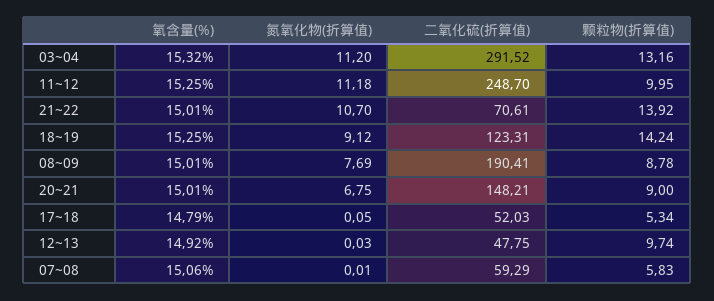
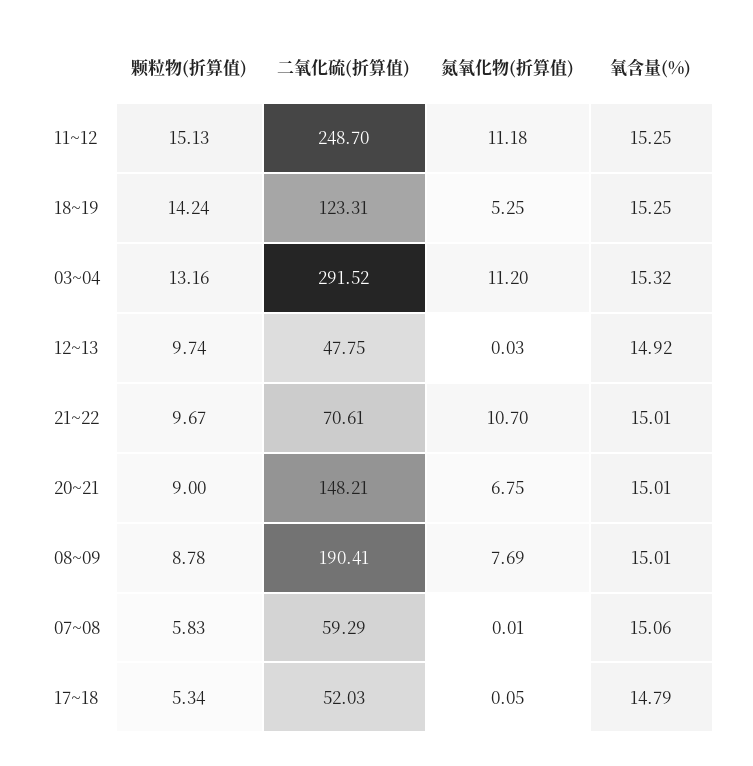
  {
    "氧含量(%)": {
      "03~04": 15.32,
      "11~12": 15.25,
      "21~22": 15.01,
      "18~19": 15.25,
      "08~09": 15.01,
      "20~21": 15.01,
      "17~18": 14.79,
      "12~13": 14.92,
      "07~08": 15.06
    },
    "氮氧化物(折算值)": {
      "03~04": 11.2,
      "11~12": 11.18,
      "21~22": 10.7,
-     "18~19": 9.12,
+     "18~19": 5.25,
      "08~09": 7.69,
      "20~21": 6.75,
      "17~18": 0.05,
      "12~13": 0.03,
      "07~08": 0.01
    },
    "二氧化硫(折算值)": {
      "03~04": 291.52,
      "11~12": 248.7,
      "21~22": 70.61,
      "18~19": 123.31,
      "08~09": 190.41,
      "20~21": 148.21,
      "17~18": 52.03,
      "12~13": 47.75,
      "07~08": 59.29
    },
    "颗粒物(折算值)": {
      "03~04": 13.16,
-     "11~12": 9.95,
+     "11~12": 15.13,
-     "21~22": 13.92,
+     "21~22": 9.67,
      "18~19": 14.24,
      "08~09": 8.78,
      "20~21": 9,
      "17~18": 5.34,
      "12~13": 9.74,
      "07~08": 5.83
    }
  }

